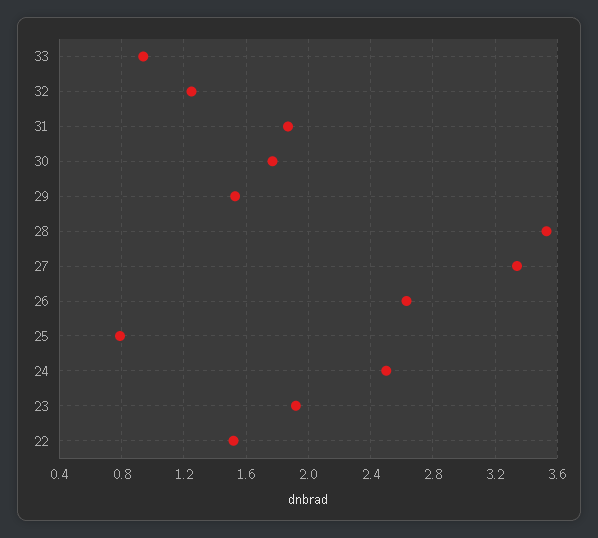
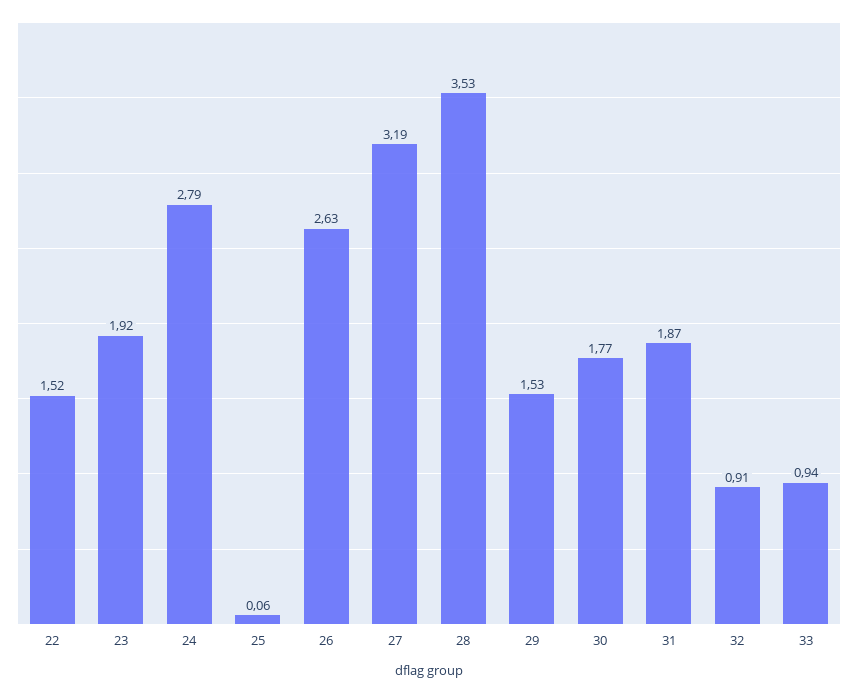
  {
    "33": 0.94,
-   "32": 1.25,
+   "32": 0.91,
    "31": 1.87,
    "30": 1.77,
    "29": 1.53,
    "28": 3.53,
-   "27": 3.35,
+   "27": 3.19,
    "26": 2.63,
-   "25": 0.8,
+   "25": 0.06,
-   "24": 2.5,
+   "24": 2.79,
    "23": 1.92,
    "22": 1.52
  }

